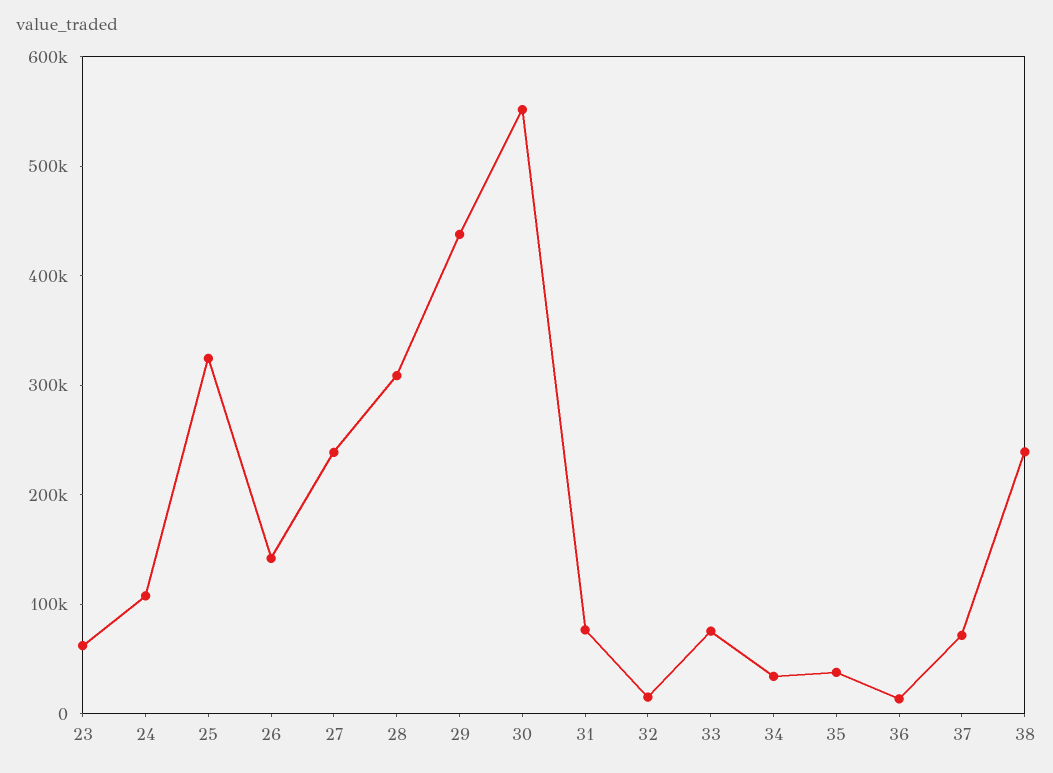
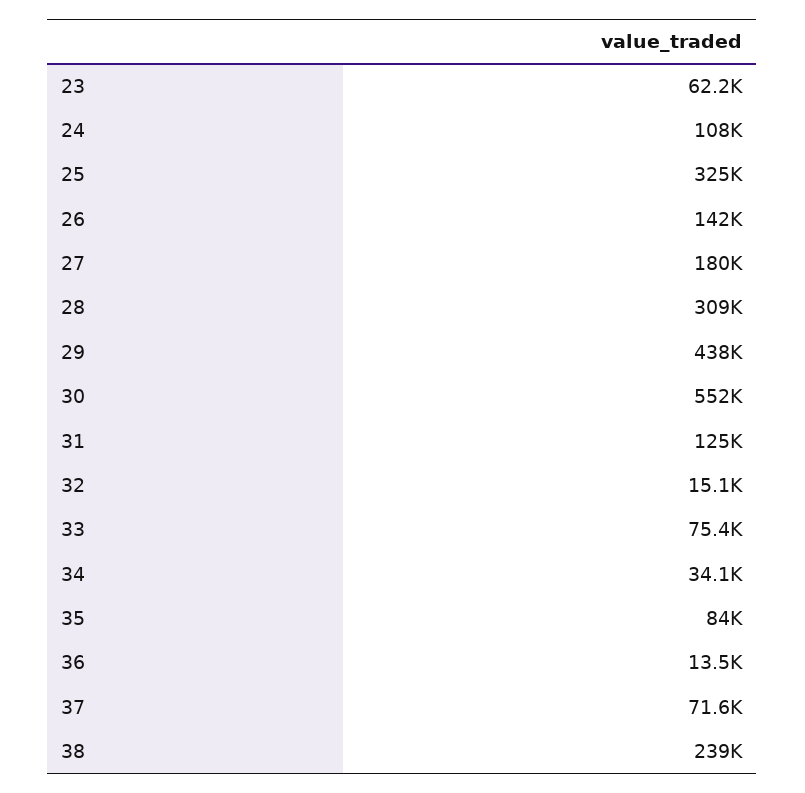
  {
    "23": 62200,
    "24": 108000,
    "25": 325000,
    "26": 142000,
-   "27": 240000,
+   "27": 180000,
    "28": 309000,
    "29": 438000,
    "30": 552000,
-   "31": 80000,
+   "31": 125000,
    "32": 15100,
    "33": 75400,
    "34": 34100,
-   "35": 40000,
+   "35": 84000,
    "36": 13500,
    "37": 71600,
    "38": 239000
  }

